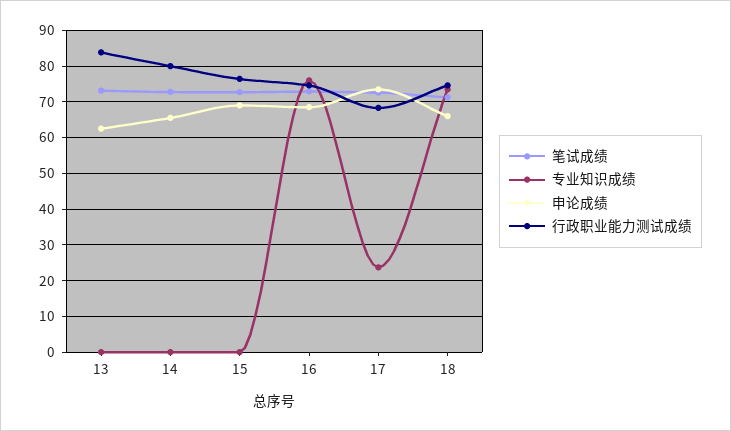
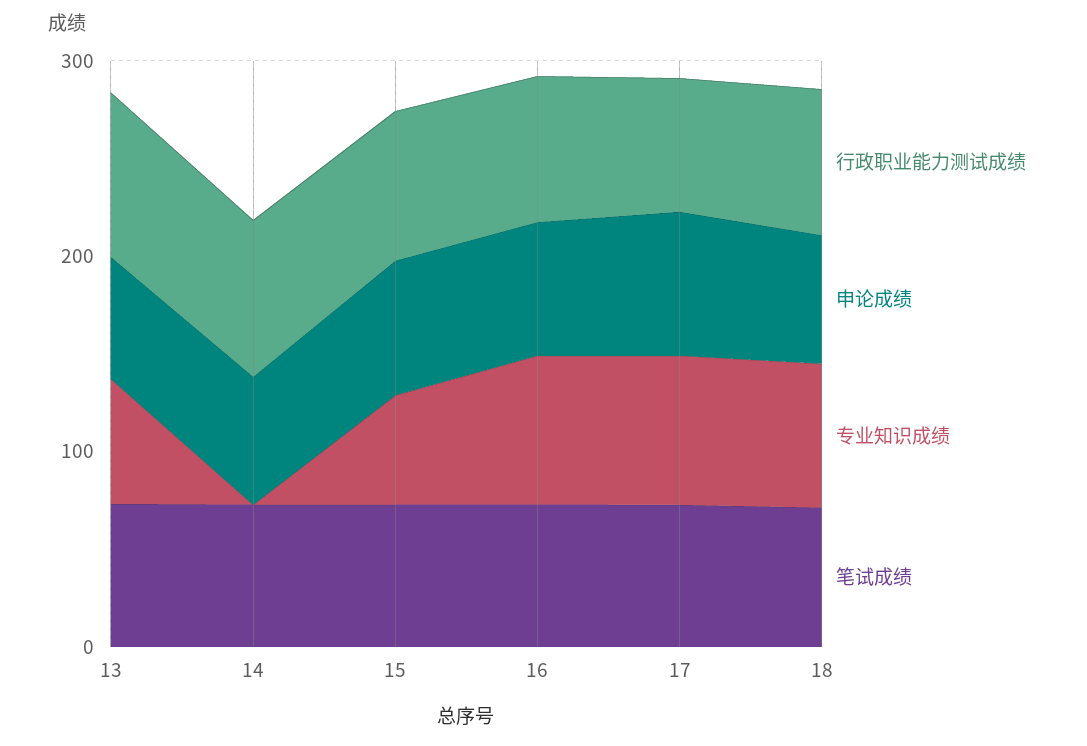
  {
    "笔试成绩": {
      "13": 74,
      "14": 72,
      "15": 72,
      "16": 72,
      "17": 72,
      "18": 72
    },
    "专业知识成绩": {
-     "13": 0,
+     "13": 60,
      "14": 0,
-     "15": 0,
+     "15": 60,
      "16": 76,
-     "17": 24,
+     "17": 80,
      "18": 74
    },
    "申论成绩": {
      "13": 62,
      "14": 66,
      "15": 70,
      "16": 68,
      "17": 74,
      "18": 66
    },
    "行政职业能力测试成绩": {
      "13": 84,
      "14": 80,
      "15": 76,
      "16": 74,
      "17": 68,
      "18": 74
    }
  }

